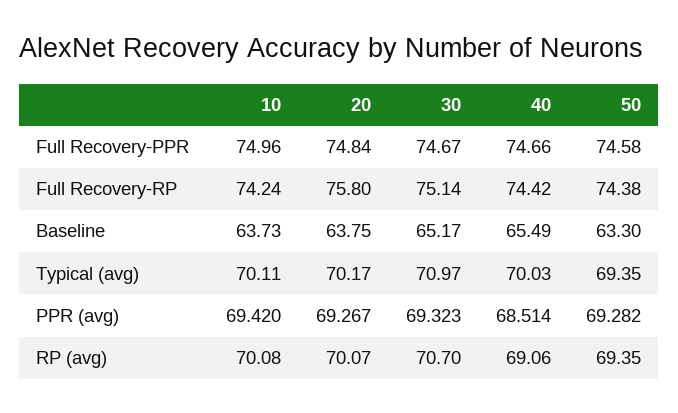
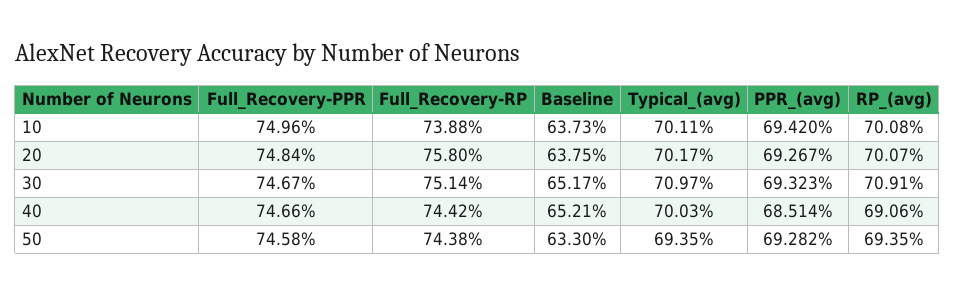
  {
    "10": {
      "Full Recovery-PPR": 74.96,
-     "Full Recovery-RP": 74.24,
+     "Full Recovery-RP": 73.88,
      "Baseline": 63.73,
      "Typical (avg)": 70.11,
      "PPR (avg)": 69.42,
      "RP (avg)": 70.08
    },
    "20": {
      "Full Recovery-PPR": 74.84,
      "Full Recovery-RP": 75.8,
      "Baseline": 63.75,
      "Typical (avg)": 70.17,
      "PPR (avg)": 69.267,
      "RP (avg)": 70.07
    },
    "30": {
      "Full Recovery-PPR": 74.67,
      "Full Recovery-RP": 75.14,
      "Baseline": 65.17,
      "Typical (avg)": 70.97,
      "PPR (avg)": 69.323,
-     "RP (avg)": 70.7
+     "RP (avg)": 70.91
    },
    "40": {
      "Full Recovery-PPR": 74.66,
      "Full Recovery-RP": 74.42,
-     "Baseline": 65.49,
+     "Baseline": 65.21,
      "Typical (avg)": 70.03,
      "PPR (avg)": 68.514,
      "RP (avg)": 69.06
    },
    "50": {
      "Full Recovery-PPR": 74.58,
      "Full Recovery-RP": 74.38,
      "Baseline": 63.3,
      "Typical (avg)": 69.35,
      "PPR (avg)": 69.282,
      "RP (avg)": 69.35
    }
  }

